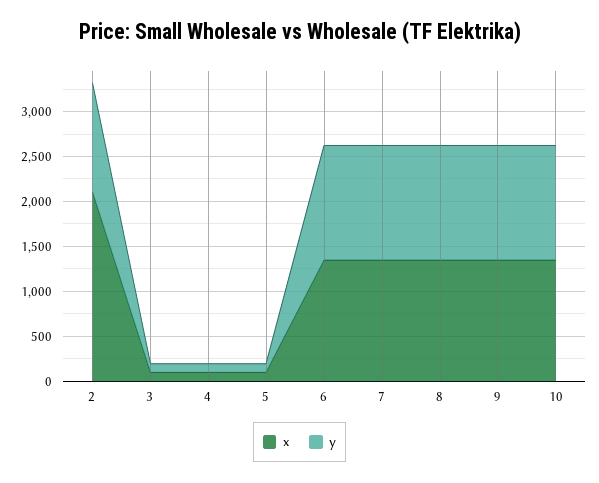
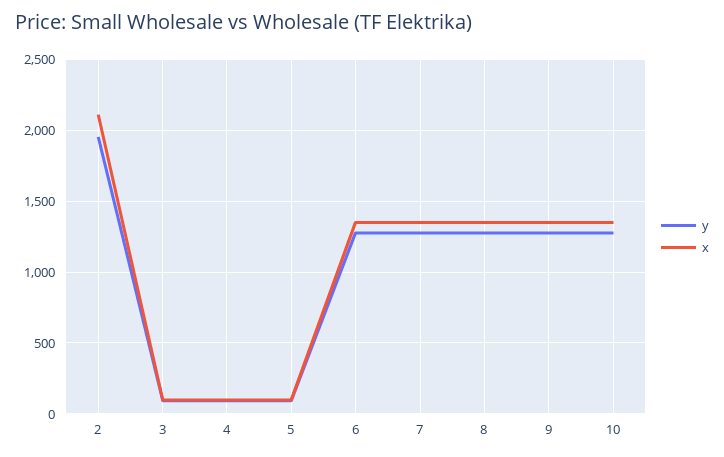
  {
    "x": {
      "2": 2100,
      "3": 100,
      "4": 100,
      "5": 100,
      "6": 1350,
      "7": 1350,
      "8": 1350,
      "9": 1350,
      "10": 1350
    },
    "y": {
-     "2": 1200,
+     "2": 1950,
      "3": 100,
      "4": 100,
      "5": 100,
      "6": 1300,
      "7": 1300,
      "8": 1300,
      "9": 1300,
      "10": 1300
    }
  }

